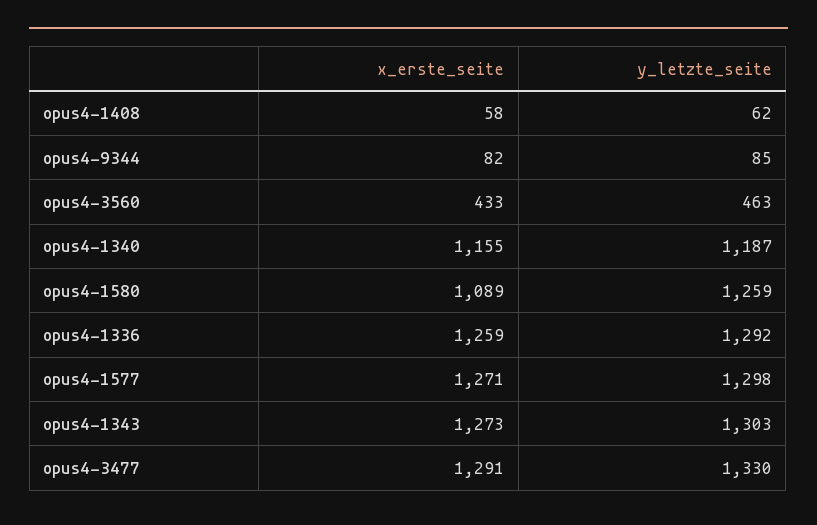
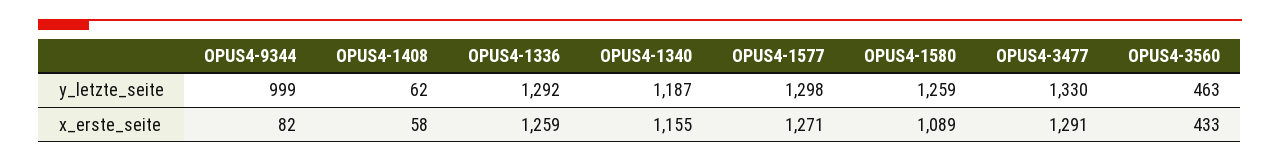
  {
    "x_erste_seite": {
      "opus4-1408": 58,
      "opus4-9344": 82,
      "opus4-3560": 433,
      "opus4-1340": 1155,
      "opus4-1580": 1089,
      "opus4-1336": 1259,
      "opus4-1577": 1271,
-     "opus4-1343": 1273,
      "opus4-3477": 1291
    },
    "y_letzte_seite": {
      "opus4-1408": 62,
-     "opus4-9344": 85,
+     "opus4-9344": 999,
      "opus4-3560": 463,
      "opus4-1340": 1187,
      "opus4-1580": 1259,
      "opus4-1336": 1292,
      "opus4-1577": 1298,
-     "opus4-1343": 1303,
      "opus4-3477": 1330
    }
  }

